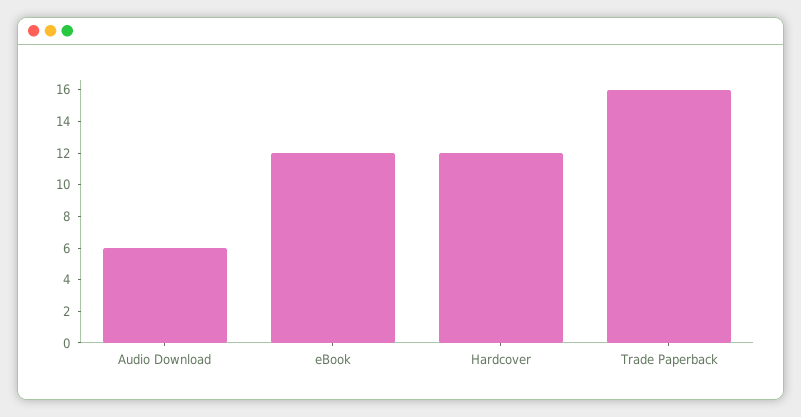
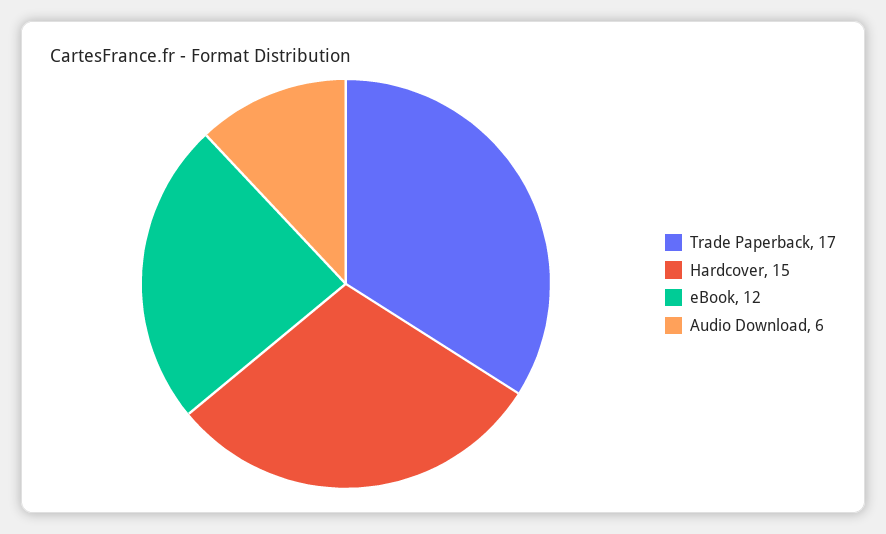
  {
    "Audio Download": 6,
    "eBook": 12,
-   "Hardcover": 12,
+   "Hardcover": 15,
-   "Trade Paperback": 16
+   "Trade Paperback": 17
  }

